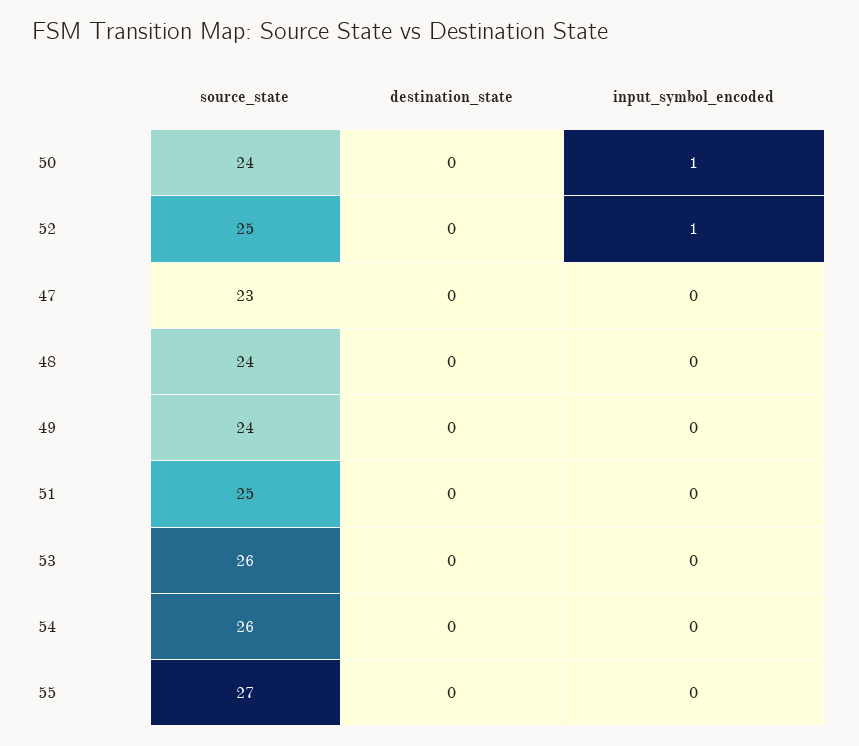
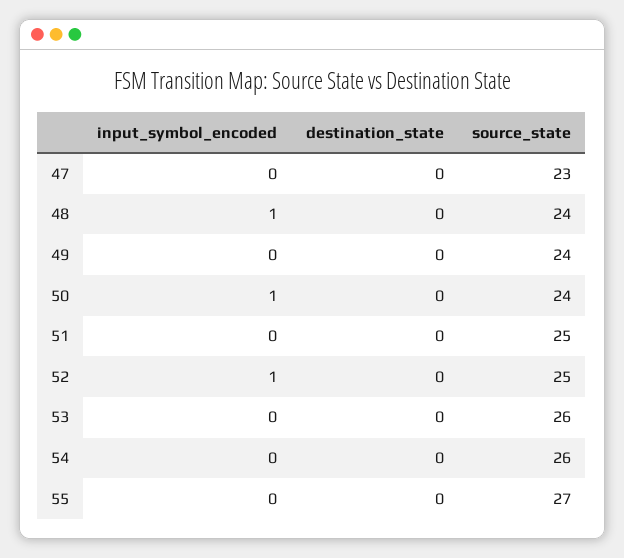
  {
    "source_state": {
      "50": 24,
      "52": 25,
      "47": 23,
      "48": 24,
      "49": 24,
      "51": 25,
      "53": 26,
      "54": 26,
      "55": 27
    },
    "destination_state": {
      "50": 0,
      "52": 0,
      "47": 0,
      "48": 0,
      "49": 0,
      "51": 0,
      "53": 0,
      "54": 0,
      "55": 0
    },
    "input_symbol_encoded": {
      "50": 1,
      "52": 1,
      "47": 0,
-     "48": 0,
+     "48": 1,
      "49": 0,
      "51": 0,
      "53": 0,
      "54": 0,
      "55": 0
    }
  }

